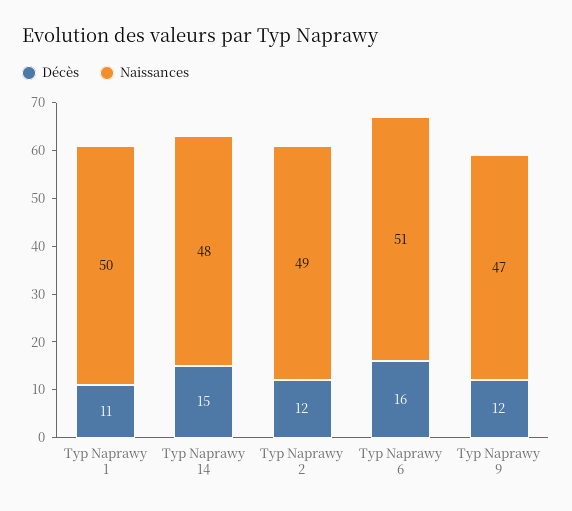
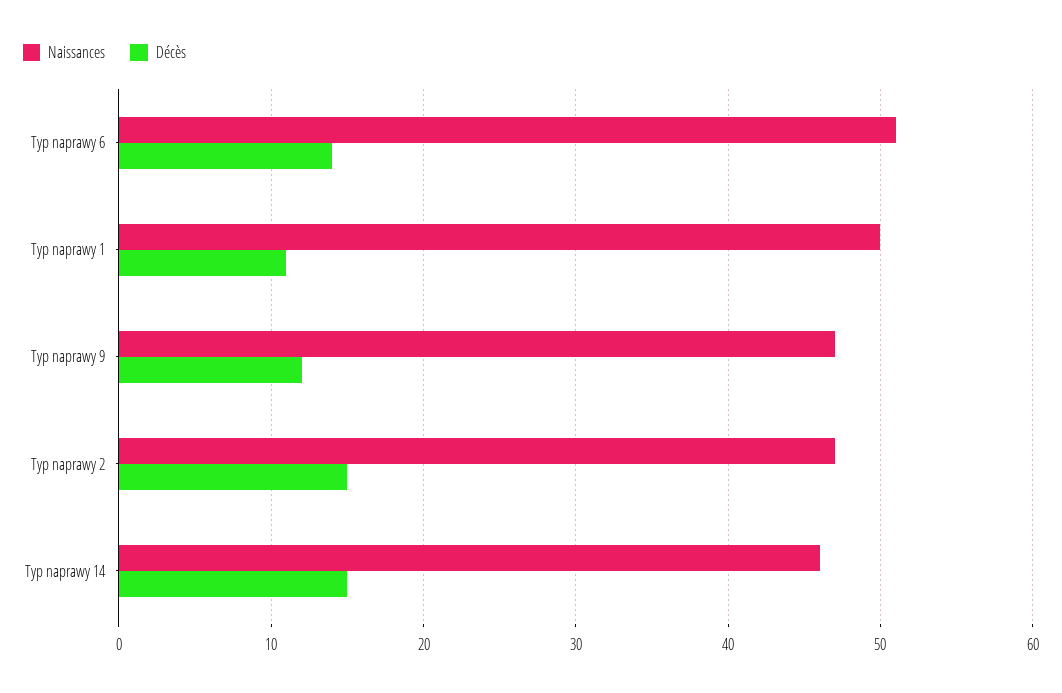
  {
    "Décès": {
      "Typ Naprawy 1": 11,
      "Typ Naprawy 14": 15,
-     "Typ Naprawy 2": 12,
+     "Typ Naprawy 2": 15,
-     "Typ Naprawy 6": 16,
+     "Typ Naprawy 6": 14,
      "Typ Naprawy 9": 12
    },
    "Naissances": {
      "Typ Naprawy 1": 50,
-     "Typ Naprawy 14": 48,
+     "Typ Naprawy 14": 46,
-     "Typ Naprawy 2": 49,
+     "Typ Naprawy 2": 47,
      "Typ Naprawy 6": 51,
      "Typ Naprawy 9": 47
    }
  }

